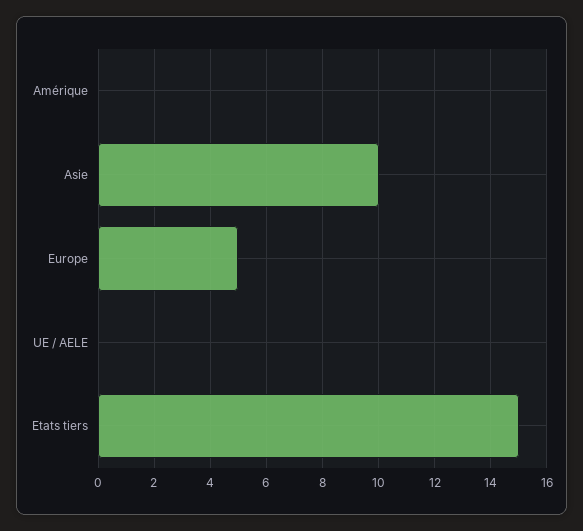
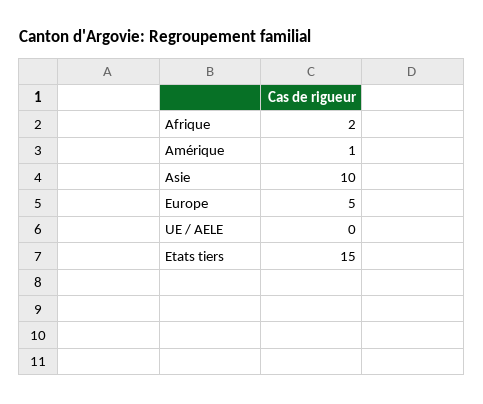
  {
-   "Amérique": 0,
+   "Amérique": 1,
    "Asie": 10,
    "Europe": 5,
    "UE / AELE": 0,
-   "Etats tiers": 15
+   "Etats tiers": 15,
+   "Afrique": 2
  }

